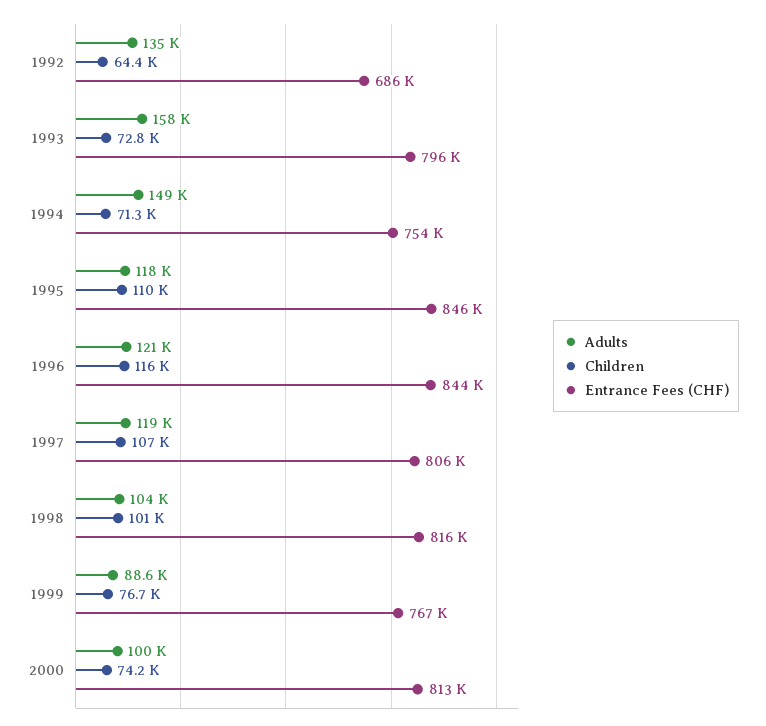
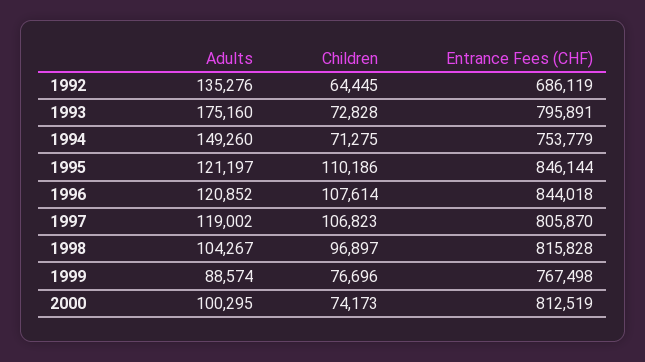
  {
    "Adults": {
      "1992": 135276,
-     "1993": 158000,
+     "1993": 175160,
      "1994": 149260,
-     "1995": 118000,
+     "1995": 121197,
      "1996": 120852,
      "1997": 119002,
      "1998": 104267,
      "1999": 88574,
      "2000": 100295
    },
    "Children": {
      "1992": 64445,
      "1993": 72828,
      "1994": 71275,
      "1995": 110186,
-     "1996": 116000,
+     "1996": 107614,
      "1997": 106823,
-     "1998": 101000,
+     "1998": 96897,
      "1999": 76696,
      "2000": 74173
    },
    "Entrance Fees (CHF)": {
      "1992": 686119,
      "1993": 795891,
      "1994": 753779,
      "1995": 846144,
      "1996": 844018,
      "1997": 805870,
      "1998": 815828,
      "1999": 767498,
      "2000": 812519
    }
  }

